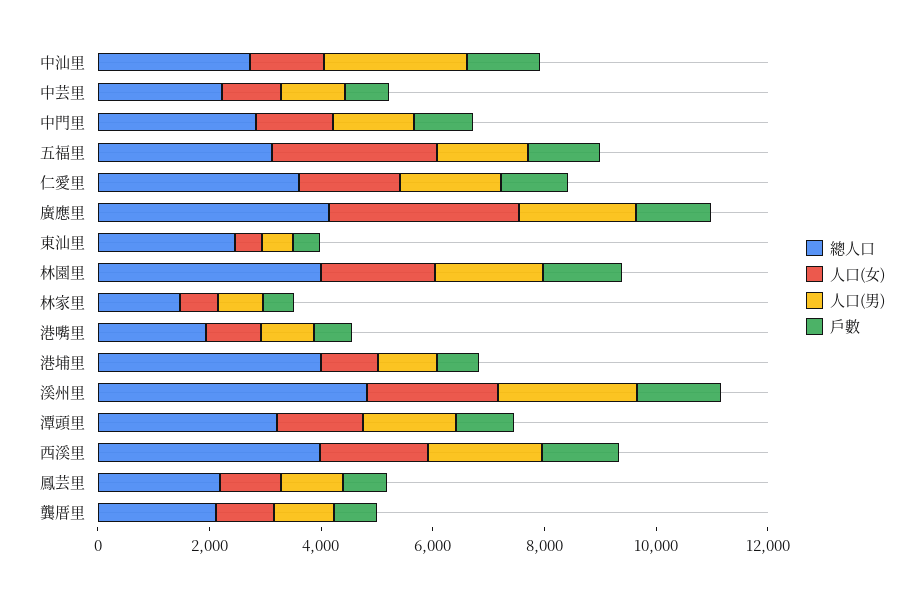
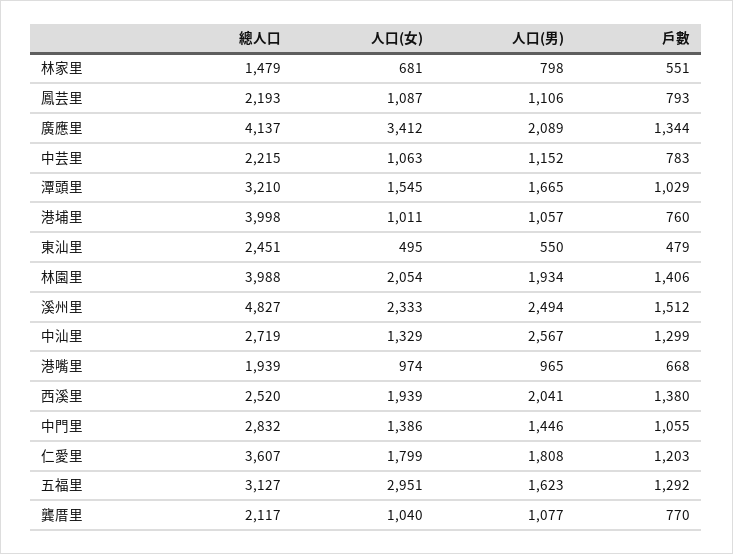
  {
    "總人口": {
      "中汕里": 2719,
      "中芸里": 2215,
      "中門里": 2832,
      "五福里": 3127,
      "仁愛里": 3607,
      "廣應里": 4137,
      "東汕里": 2451,
      "林園里": 3988,
      "林家里": 1479,
      "港嘴里": 1939,
      "港埔里": 3998,
      "溪州里": 4827,
      "潭頭里": 3210,
-     "西溪里": 4000,
+     "西溪里": 2520,
      "鳳芸里": 2193,
      "龔厝里": 2117
    },
    "人口(女)": {
      "中汕里": 1329,
      "中芸里": 1063,
      "中門里": 1386,
      "五福里": 2951,
      "仁愛里": 1799,
      "廣應里": 3412,
      "東汕里": 495,
      "林園里": 2054,
      "林家里": 681,
      "港嘴里": 974,
      "港埔里": 1011,
      "溪州里": 2333,
      "潭頭里": 1545,
      "西溪里": 1939,
      "鳳芸里": 1087,
      "龔厝里": 1040
    },
    "人口(男)": {
      "中汕里": 2567,
      "中芸里": 1152,
      "中門里": 1446,
      "五福里": 1623,
      "仁愛里": 1808,
      "廣應里": 2089,
      "東汕里": 550,
      "林園里": 1934,
      "林家里": 798,
      "港嘴里": 965,
      "港埔里": 1057,
      "溪州里": 2494,
      "潭頭里": 1665,
      "西溪里": 2041,
      "鳳芸里": 1106,
      "龔厝里": 1077
    },
    "戶數": {
      "中汕里": 1299,
      "中芸里": 783,
      "中門里": 1055,
      "五福里": 1292,
      "仁愛里": 1203,
      "廣應里": 1344,
      "東汕里": 479,
      "林園里": 1406,
      "林家里": 551,
      "港嘴里": 668,
      "港埔里": 760,
      "溪州里": 1512,
      "潭頭里": 1029,
      "西溪里": 1380,
      "鳳芸里": 793,
      "龔厝里": 770
    }
  }

